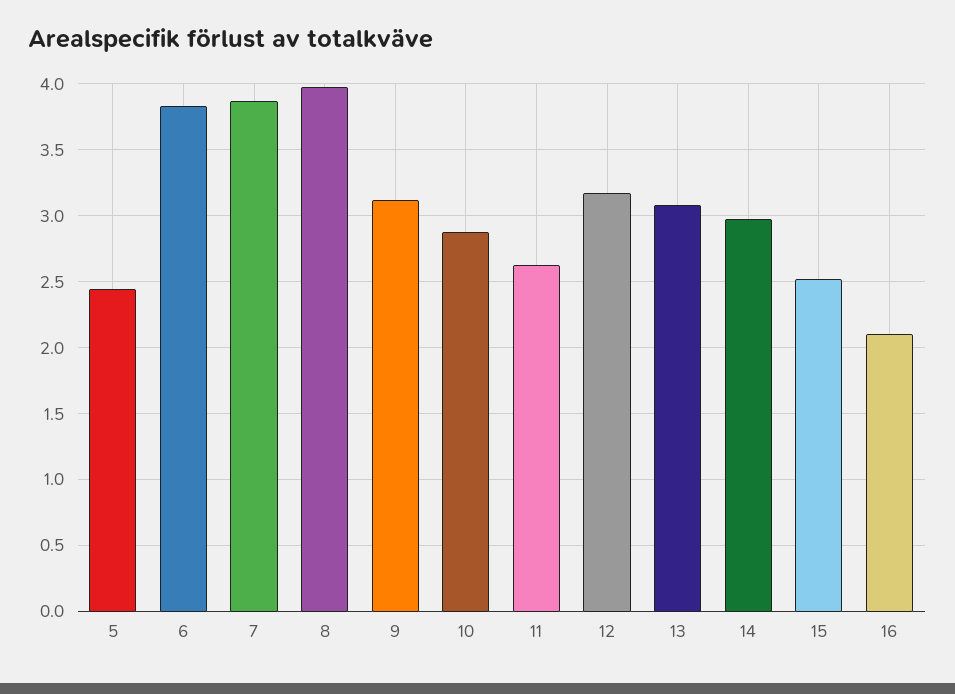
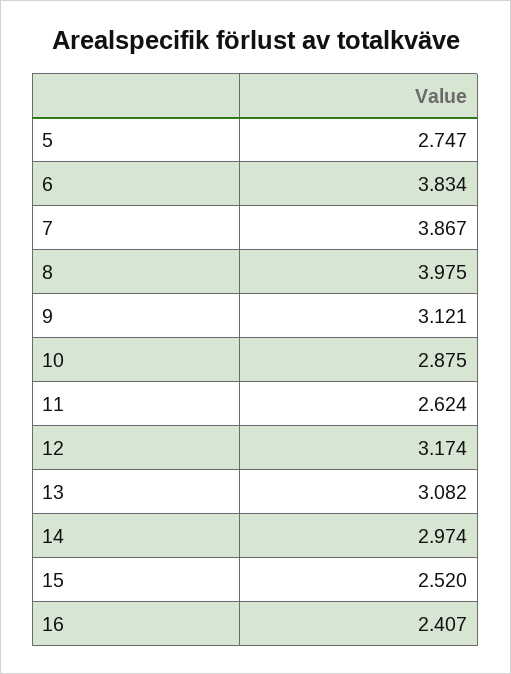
  {
-   "5": 2.45,
+   "5": 2.747,
    "6": 3.834,
    "7": 3.867,
    "8": 3.975,
    "9": 3.121,
    "10": 2.875,
    "11": 2.624,
    "12": 3.174,
    "13": 3.082,
    "14": 2.974,
    "15": 2.52,
-   "16": 2.1
+   "16": 2.407
  }

